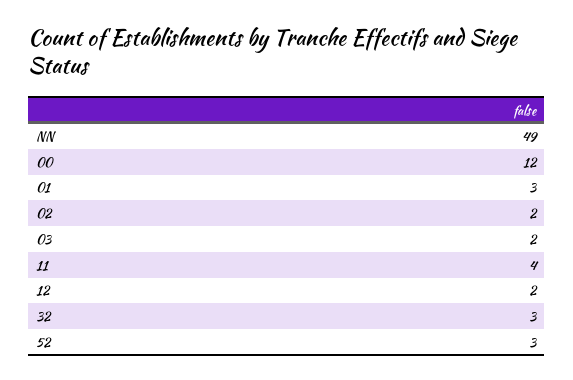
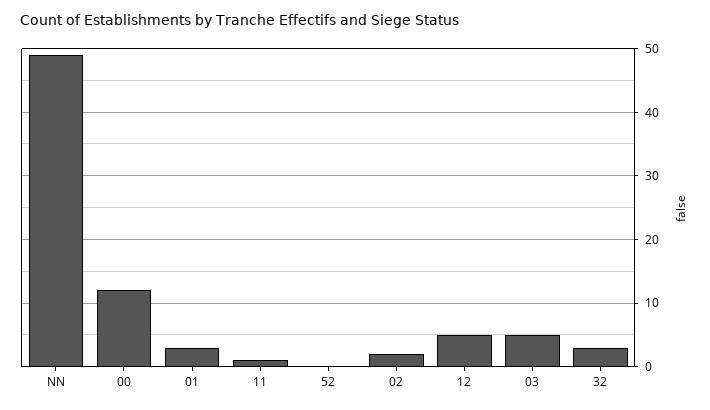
  {
    "NN": 49,
    "00": 12,
    "01": 3,
    "02": 2,
-   "03": 2,
+   "03": 5,
-   "11": 4,
+   "11": 1,
-   "12": 2,
+   "12": 5,
    "32": 3,
-   "52": 3
+   "52": 0
  }

